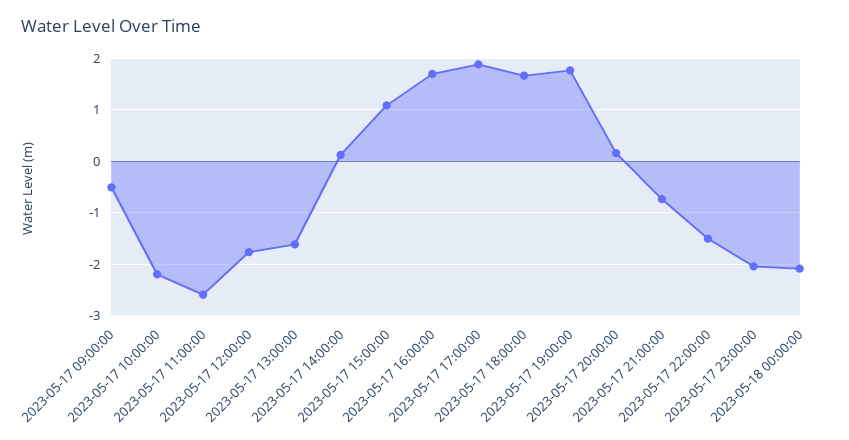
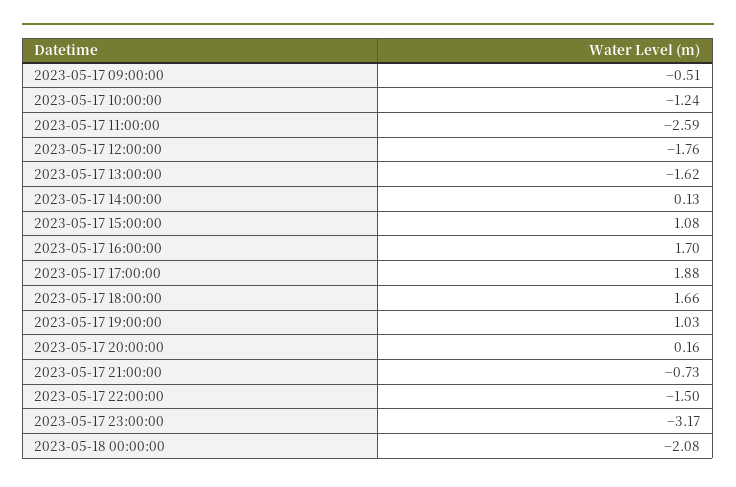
  {
    "2023-05-17 09:00:00": -0.51,
-   "2023-05-17 10:00:00": -2.2,
+   "2023-05-17 10:00:00": -1.24,
    "2023-05-17 11:00:00": -2.59,
    "2023-05-17 12:00:00": -1.76,
    "2023-05-17 13:00:00": -1.62,
    "2023-05-17 14:00:00": 0.13,
    "2023-05-17 15:00:00": 1.08,
    "2023-05-17 16:00:00": 1.7,
    "2023-05-17 17:00:00": 1.88,
    "2023-05-17 18:00:00": 1.66,
-   "2023-05-17 19:00:00": 1.8,
+   "2023-05-17 19:00:00": 1.03,
    "2023-05-17 20:00:00": 0.16,
    "2023-05-17 21:00:00": -0.73,
    "2023-05-17 22:00:00": -1.5,
-   "2023-05-17 23:00:00": -2,
+   "2023-05-17 23:00:00": -3.17,
    "2023-05-18 00:00:00": -2.08
  }

